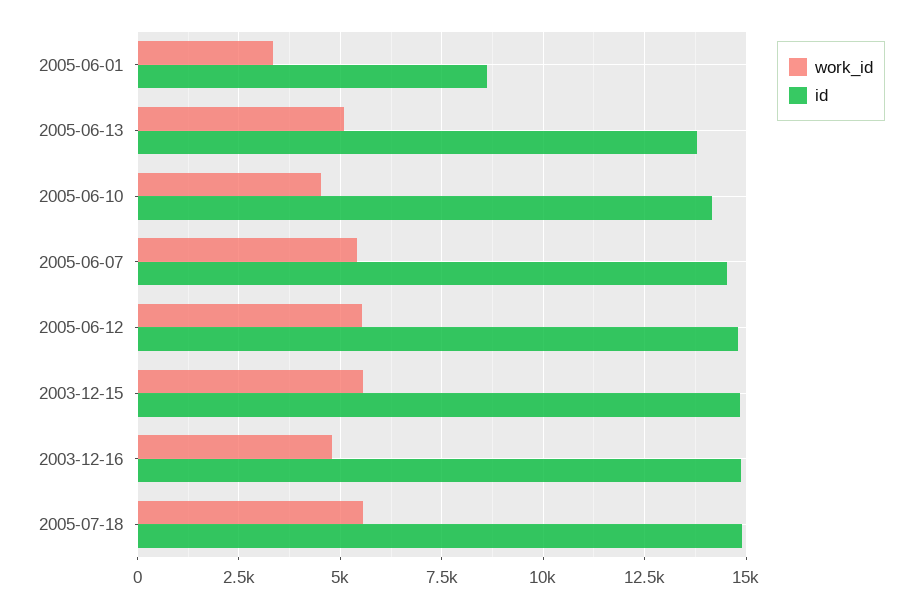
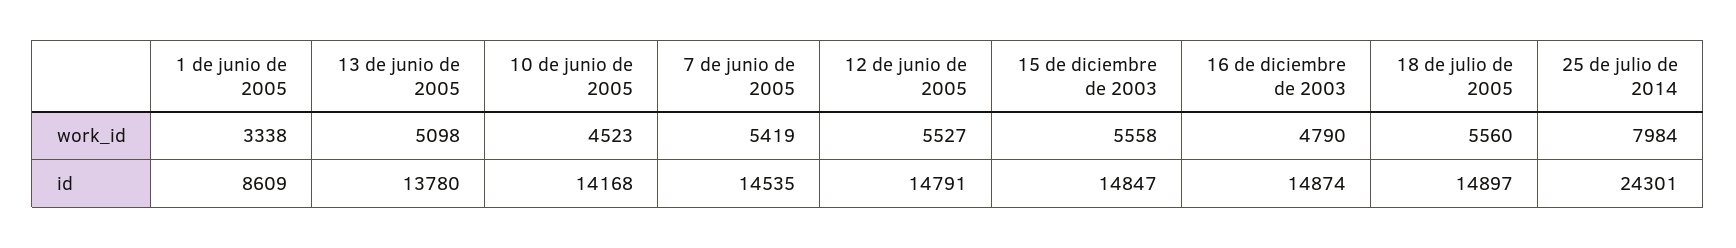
  {
    "work_id": {
      "2005-06-01": 3338,
      "2005-06-13": 5098,
      "2005-06-10": 4523,
      "2005-06-07": 5419,
      "2005-06-12": 5527,
      "2003-12-15": 5558,
      "2003-12-16": 4790,
-     "2005-07-18": 5560
+     "2005-07-18": 5560,
+     "25 de julio de 2014": 7984
    },
    "id": {
      "2005-06-01": 8609,
      "2005-06-13": 13780,
      "2005-06-10": 14168,
      "2005-06-07": 14535,
      "2005-06-12": 14791,
      "2003-12-15": 14847,
      "2003-12-16": 14874,
-     "2005-07-18": 14897
+     "2005-07-18": 14897,
+     "25 de julio de 2014": 24301
    }
  }

